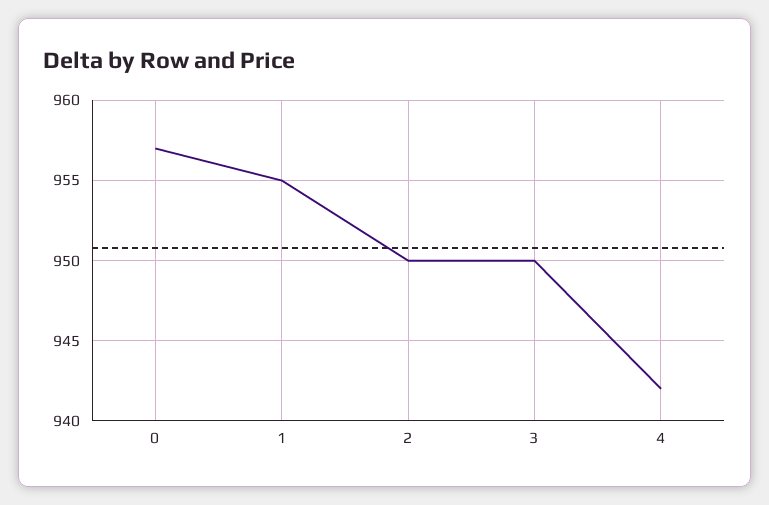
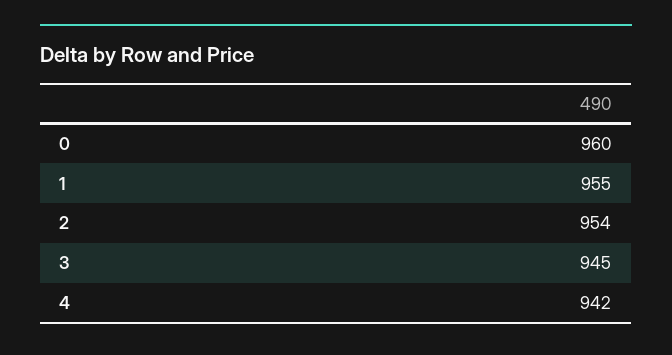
  {
-   "0": 957,
+   "0": 960,
    "1": 955,
-   "2": 950,
+   "2": 954,
-   "3": 950,
+   "3": 945,
    "4": 942
  }

